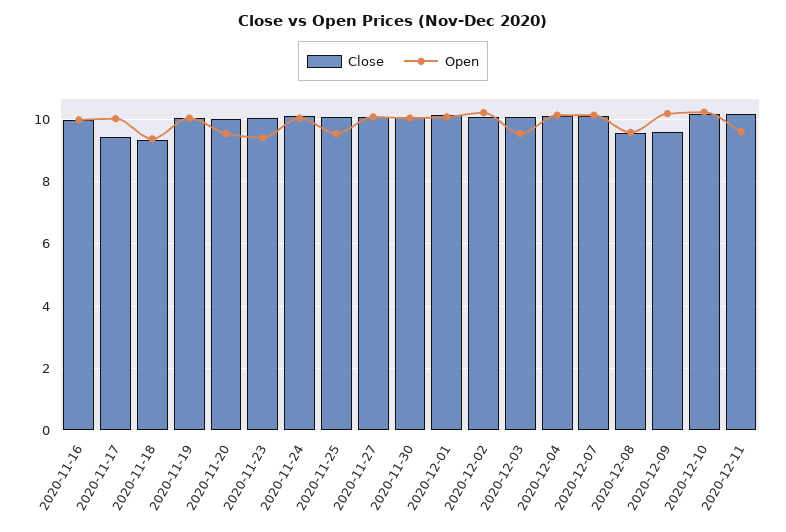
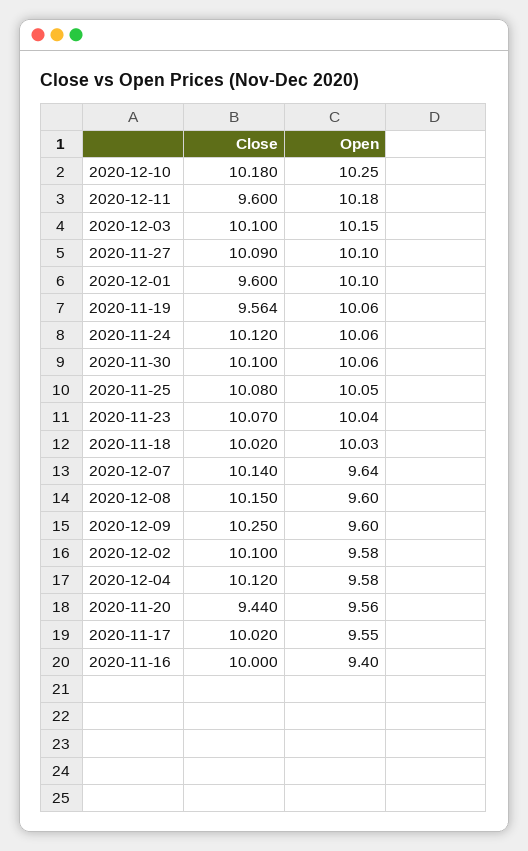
  {
    "Close": {
      "2020-11-16": 10,
-     "2020-11-17": 9.4,
+     "2020-11-17": 10.02,
-     "2020-11-18": 9.4,
+     "2020-11-18": 10.02,
-     "2020-11-19": 10,
+     "2020-11-19": 9.564,
-     "2020-11-20": 10,
+     "2020-11-20": 9.44,
      "2020-11-23": 10.07,
      "2020-11-24": 10.12,
      "2020-11-25": 10.08,
      "2020-11-27": 10.09,
      "2020-11-30": 10.1,
-     "2020-12-01": 10.2,
+     "2020-12-01": 9.6,
      "2020-12-02": 10.1,
      "2020-12-03": 10.1,
      "2020-12-04": 10.12,
      "2020-12-07": 10.14,
-     "2020-12-08": 9.6,
+     "2020-12-08": 10.15,
-     "2020-12-09": 9.6,
+     "2020-12-09": 10.25,
      "2020-12-10": 10.18,
-     "2020-12-11": 10.2
+     "2020-12-11": 9.6
    },
    "Open": {
-     "2020-11-16": 10,
+     "2020-11-16": 9.4,
-     "2020-11-17": 10,
+     "2020-11-17": 9.55,
-     "2020-11-18": 9.4,
+     "2020-11-18": 10.03,
      "2020-11-19": 10.06,
      "2020-11-20": 9.56,
-     "2020-11-23": 9.4,
+     "2020-11-23": 10.04,
      "2020-11-24": 10.06,
-     "2020-11-25": 9.6,
+     "2020-11-25": 10.05,
      "2020-11-27": 10.1,
      "2020-11-30": 10.06,
      "2020-12-01": 10.1,
-     "2020-12-02": 10.2,
+     "2020-12-02": 9.58,
-     "2020-12-03": 9.6,
+     "2020-12-03": 10.15,
-     "2020-12-04": 10.2,
+     "2020-12-04": 9.58,
-     "2020-12-07": 10.2,
+     "2020-12-07": 9.64,
      "2020-12-08": 9.6,
-     "2020-12-09": 10.2,
+     "2020-12-09": 9.6,
      "2020-12-10": 10.25,
-     "2020-12-11": 9.6
+     "2020-12-11": 10.18
    }
  }

